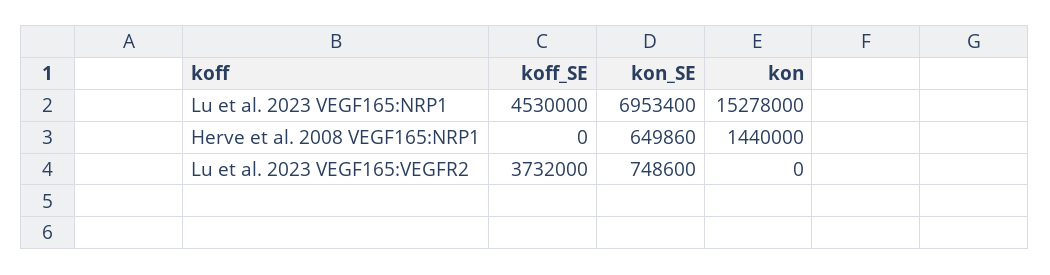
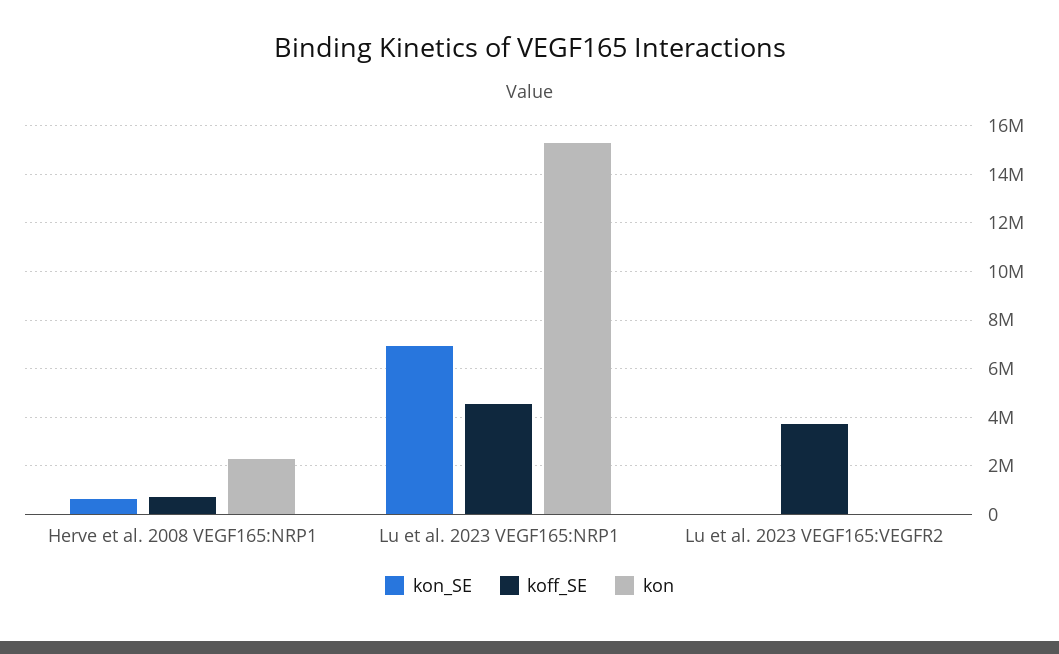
  {
    "koff_SE": {
      "Lu et al. 2023 VEGF165:NRP1": 4530000,
-     "Herve et al. 2008 VEGF165:NRP1": 0,
+     "Herve et al. 2008 VEGF165:NRP1": 750000,
      "Lu et al. 2023 VEGF165:VEGFR2": 3732000
    },
    "kon_SE": {
      "Lu et al. 2023 VEGF165:NRP1": 6953400,
      "Herve et al. 2008 VEGF165:NRP1": 649860,
-     "Lu et al. 2023 VEGF165:VEGFR2": 748600
+     "Lu et al. 2023 VEGF165:VEGFR2": 0
    },
    "kon": {
      "Lu et al. 2023 VEGF165:NRP1": 15278000,
-     "Herve et al. 2008 VEGF165:NRP1": 1440000,
+     "Herve et al. 2008 VEGF165:NRP1": 2250000,
      "Lu et al. 2023 VEGF165:VEGFR2": 0
    }
  }

